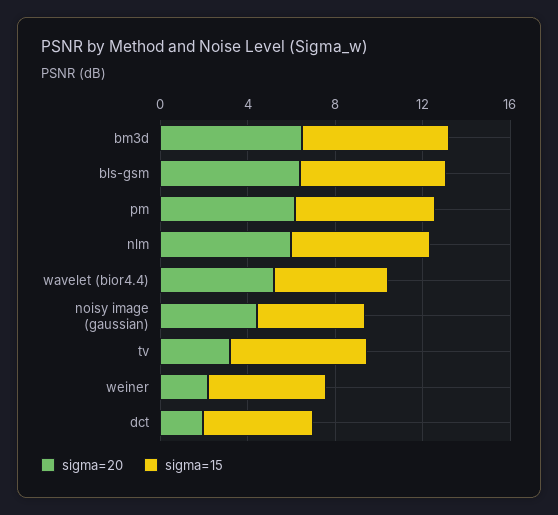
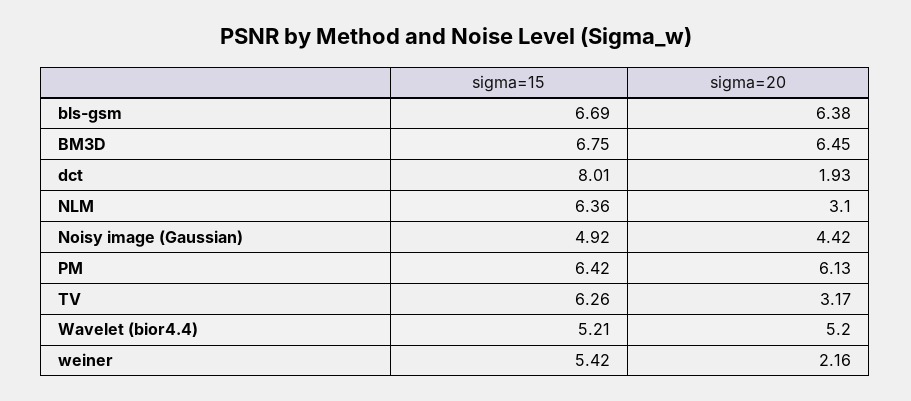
  {
    "sigma=20": {
      "bm3d": 6.45,
      "bls-gsm": 6.38,
      "pm": 6.13,
-     "nlm": 6,
+     "nlm": 3.1,
      "wavelet (bior4.4)": 5.2,
      "noisy image (gaussian)": 4.42,
      "tv": 3.17,
      "weiner": 2.16,
      "dct": 1.93
    },
    "sigma=15": {
      "bm3d": 6.75,
      "bls-gsm": 6.69,
      "pm": 6.42,
      "nlm": 6.36,
      "wavelet (bior4.4)": 5.21,
      "noisy image (gaussian)": 4.92,
      "tv": 6.26,
      "weiner": 5.42,
-     "dct": 5
+     "dct": 8.01
    }
  }

